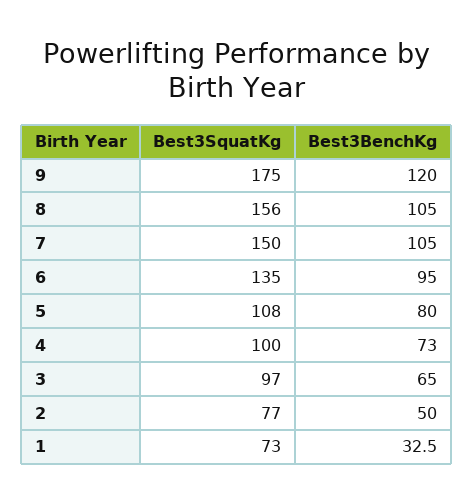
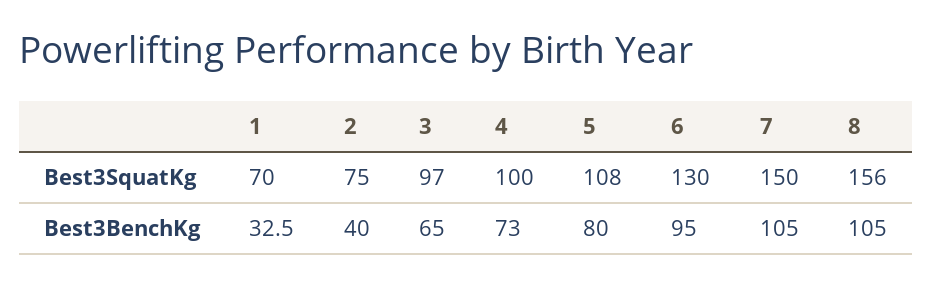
  {
    "Best3SquatKg": {
-     "9": 175,
      "8": 156,
      "7": 150,
-     "6": 135,
+     "6": 130,
      "5": 108,
      "4": 100,
      "3": 97,
-     "2": 77,
+     "2": 75,
-     "1": 73
+     "1": 70
    },
    "Best3BenchKg": {
-     "9": 120,
      "8": 105,
      "7": 105,
      "6": 95,
      "5": 80,
      "4": 73,
      "3": 65,
-     "2": 50,
+     "2": 40,
      "1": 32.5
    }
  }

